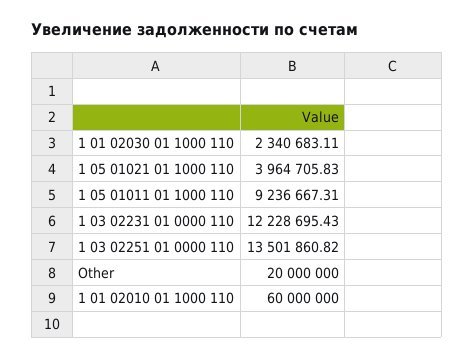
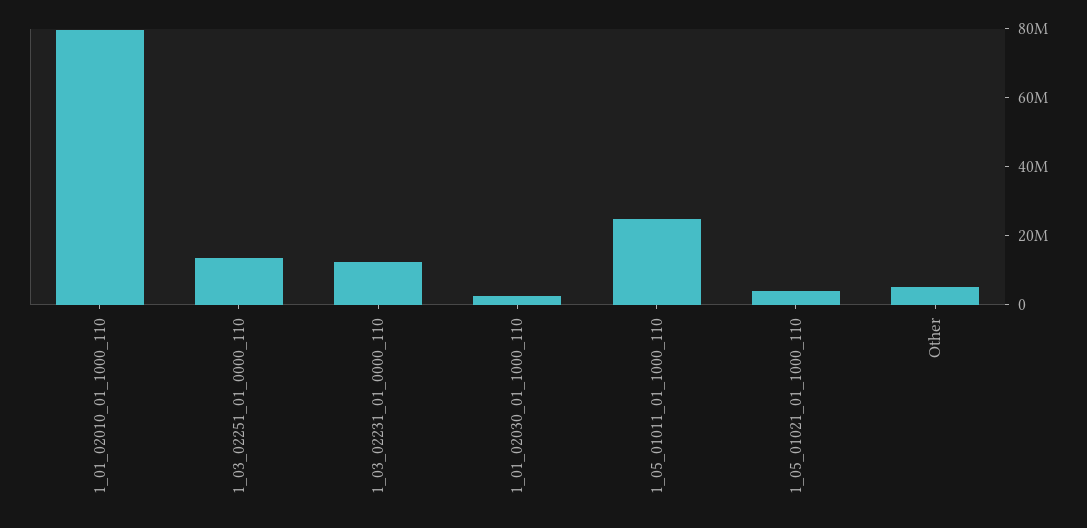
  {
    "1 01 02030 01 1000 110": 2340683.11,
    "1 05 01021 01 1000 110": 3964705.83,
-   "1 05 01011 01 1000 110": 9236667.31,
+   "1 05 01011 01 1000 110": 25000000,
    "1 03 02231 01 0000 110": 12228695.43,
    "1 03 02251 01 0000 110": 13501860.82,
-   "Other": 20000000,
+   "Other": 5000000,
-   "1 01 02010 01 1000 110": 60000000
+   "1 01 02010 01 1000 110": 80000000
  }

